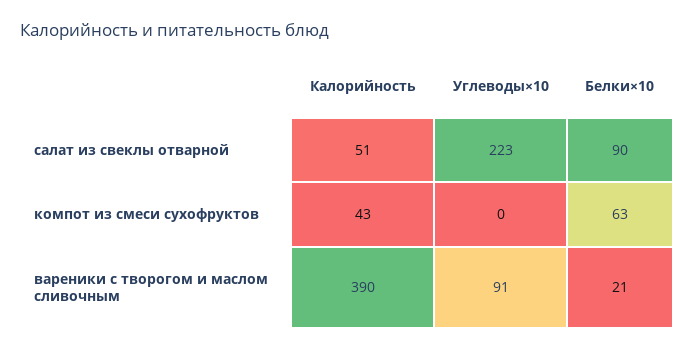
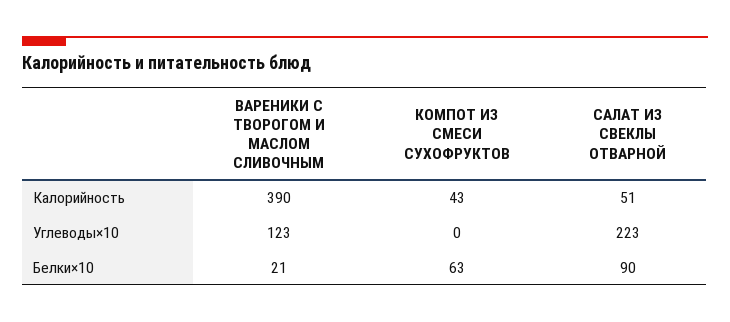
  {
    "Калорийность": {
      "салат из свеклы отварной": 51,
      "компот из смеси сухофруктов": 43,
      "вареники с творогом и маслом сливочным": 390
    },
    "Углеводы×10": {
      "салат из свеклы отварной": 223,
      "компот из смеси сухофруктов": 0,
-     "вареники с творогом и маслом сливочным": 91
+     "вареники с творогом и маслом сливочным": 123
    },
    "Белки×10": {
      "салат из свеклы отварной": 90,
      "компот из смеси сухофруктов": 63,
      "вареники с творогом и маслом сливочным": 21
    }
  }

